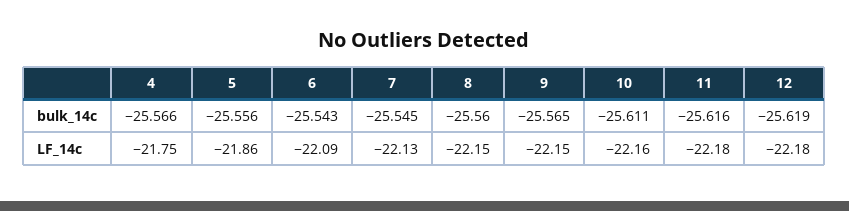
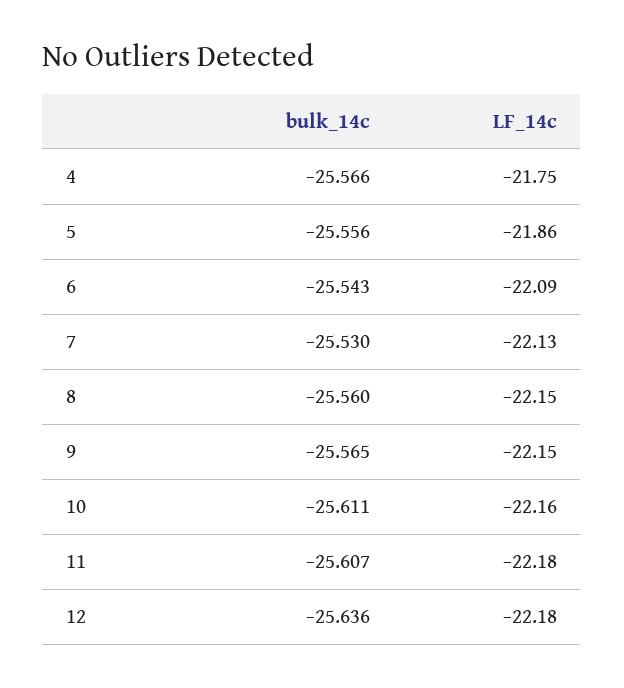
  {
    "4": {
      "bulk_14c": -25.566,
      "LF_14c": -21.75
    },
    "5": {
      "bulk_14c": -25.556,
      "LF_14c": -21.86
    },
    "6": {
      "bulk_14c": -25.543,
      "LF_14c": -22.09
    },
    "7": {
-     "bulk_14c": -25.545,
+     "bulk_14c": -25.53,
      "LF_14c": -22.13
    },
    "8": {
      "bulk_14c": -25.56,
      "LF_14c": -22.15
    },
    "9": {
      "bulk_14c": -25.565,
      "LF_14c": -22.15
    },
    "10": {
      "bulk_14c": -25.611,
      "LF_14c": -22.16
    },
    "11": {
-     "bulk_14c": -25.616,
+     "bulk_14c": -25.607,
      "LF_14c": -22.18
    },
    "12": {
-     "bulk_14c": -25.619,
+     "bulk_14c": -25.636,
      "LF_14c": -22.18
    }
  }

